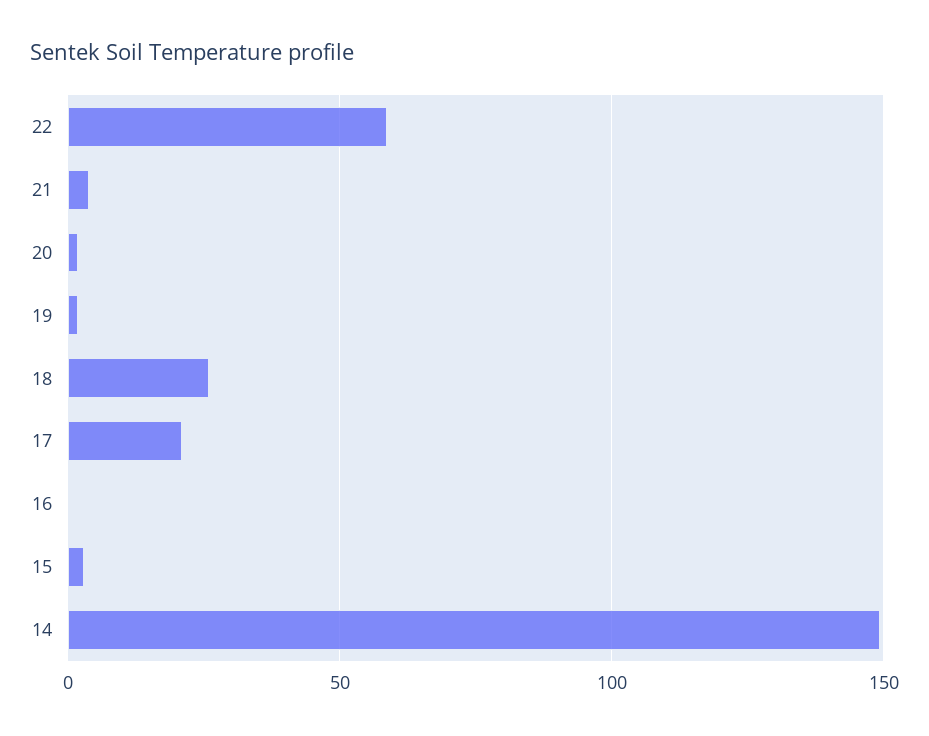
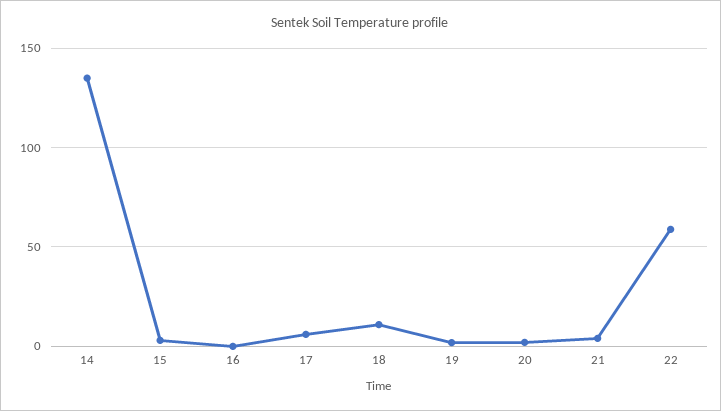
  {
    "22": 60,
    "21": 5,
    "20": 0,
    "19": 0,
-   "18": 25,
+   "18": 10,
-   "17": 20,
+   "17": 5,
    "16": 0,
    "15": 5,
-   "14": 150
+   "14": 135
  }

